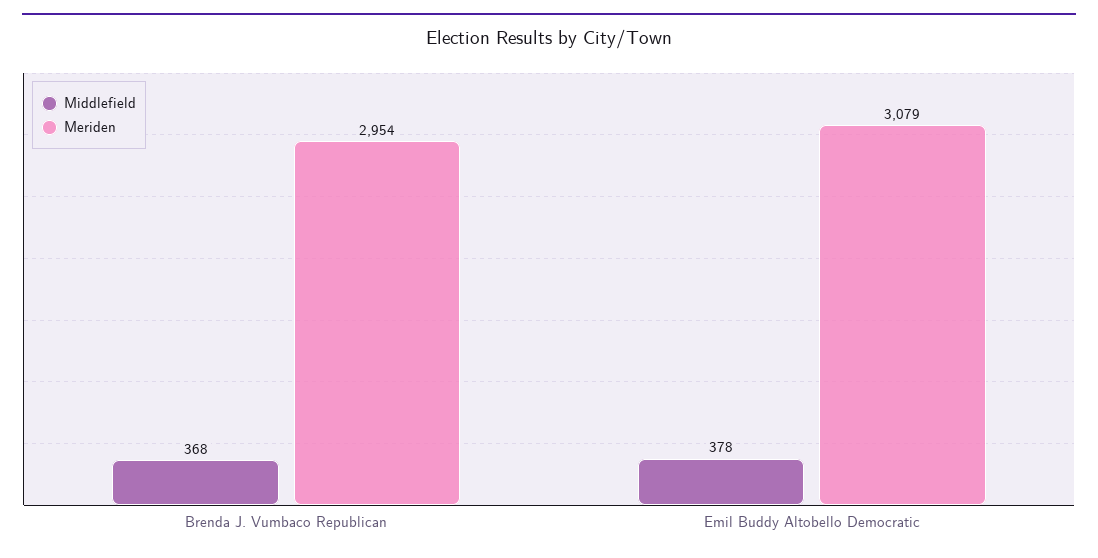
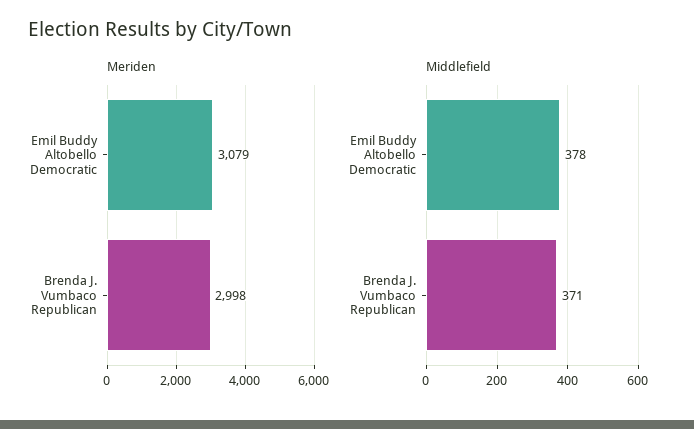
  {
    "Middlefield": {
-     "Brenda J. Vumbaco Republican": 368,
+     "Brenda J. Vumbaco Republican": 371,
      "Emil Buddy Altobello Democratic": 378
    },
    "Meriden": {
-     "Brenda J. Vumbaco Republican": 2954,
+     "Brenda J. Vumbaco Republican": 2998,
      "Emil Buddy Altobello Democratic": 3079
    }
  }

